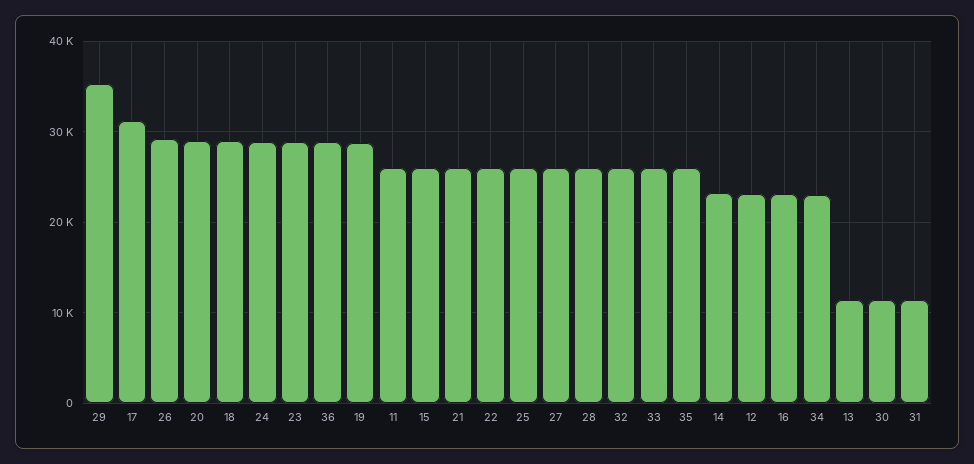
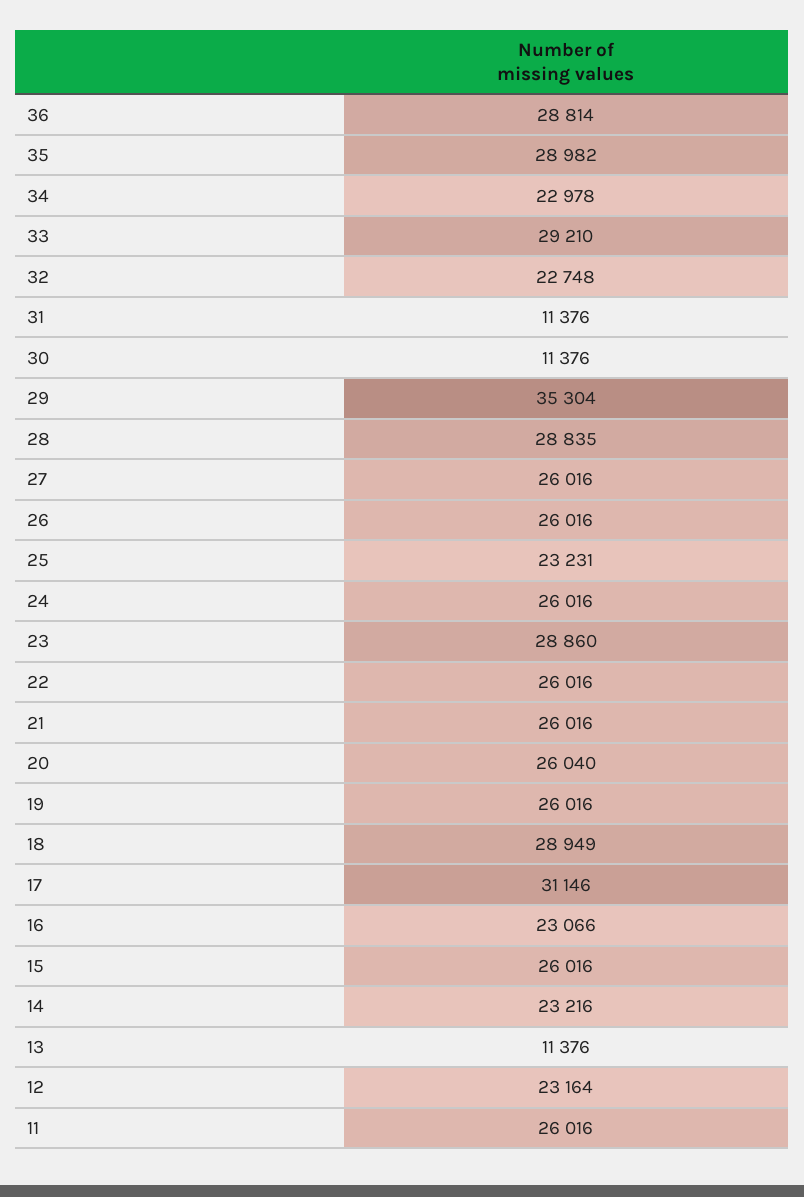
  {
    "29": 35304,
    "17": 31146,
-   "26": 29000,
+   "26": 26016,
-   "20": 29000,
+   "20": 26040,
    "18": 28949,
-   "24": 29000,
+   "24": 26016,
    "23": 28860,
    "36": 28814,
-   "19": 29000,
+   "19": 26016,
    "11": 26016,
    "15": 26016,
    "21": 26016,
    "22": 26016,
-   "25": 26000,
+   "25": 23231,
    "27": 26016,
-   "28": 26000,
+   "28": 28835,
-   "32": 26000,
+   "32": 22748,
-   "33": 26000,
+   "33": 29210,
-   "35": 26000,
+   "35": 28982,
    "14": 23216,
    "12": 23164,
    "16": 23066,
    "34": 22978,
    "13": 11376,
    "30": 11376,
    "31": 11376
  }

